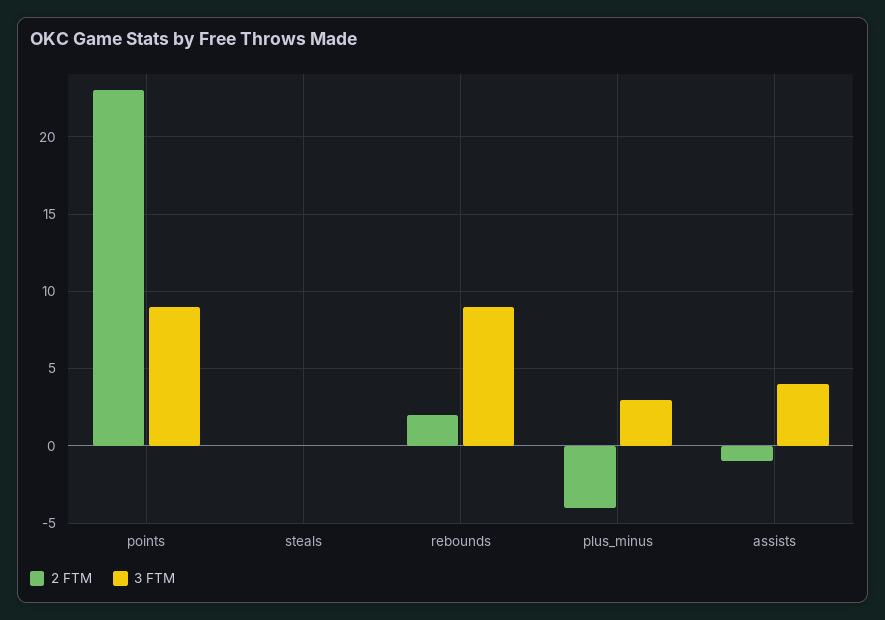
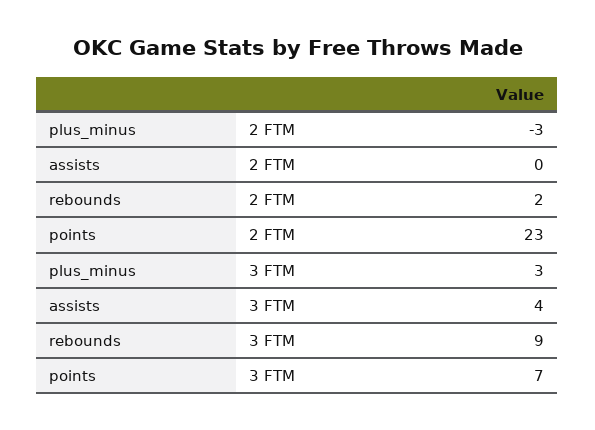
  {
    "2 FTM": {
      "points": 23,
-     "steals": 0,
      "rebounds": 2,
-     "plus_minus": -4,
+     "plus_minus": -3,
-     "assists": -1
+     "assists": 0
    },
    "3 FTM": {
-     "points": 9,
+     "points": 7,
-     "steals": 0,
      "rebounds": 9,
      "plus_minus": 3,
      "assists": 4
    }
  }

